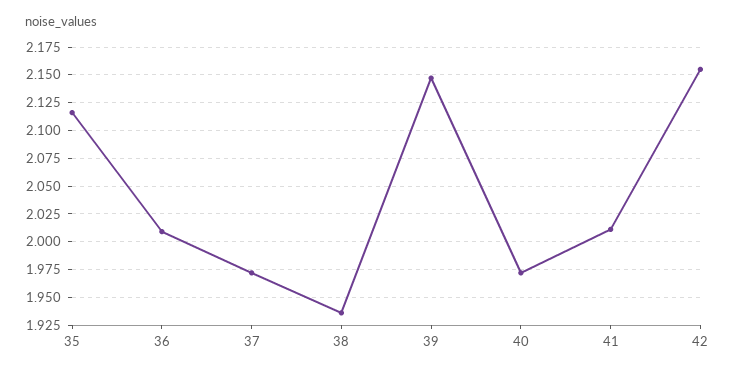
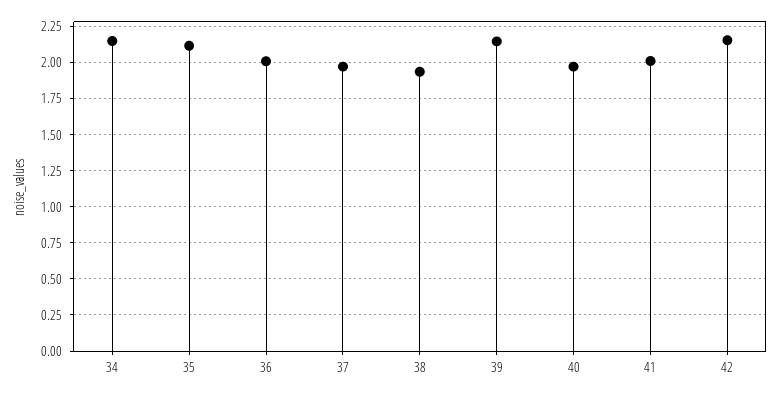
  {
    "35": 2.125,
    "36": 2,
    "37": 1.975,
    "38": 1.925,
    "39": 2.15,
    "40": 1.975,
    "41": 2,
-   "42": 2.15
+   "42": 2.15,
+   "34": 2.15
  }

